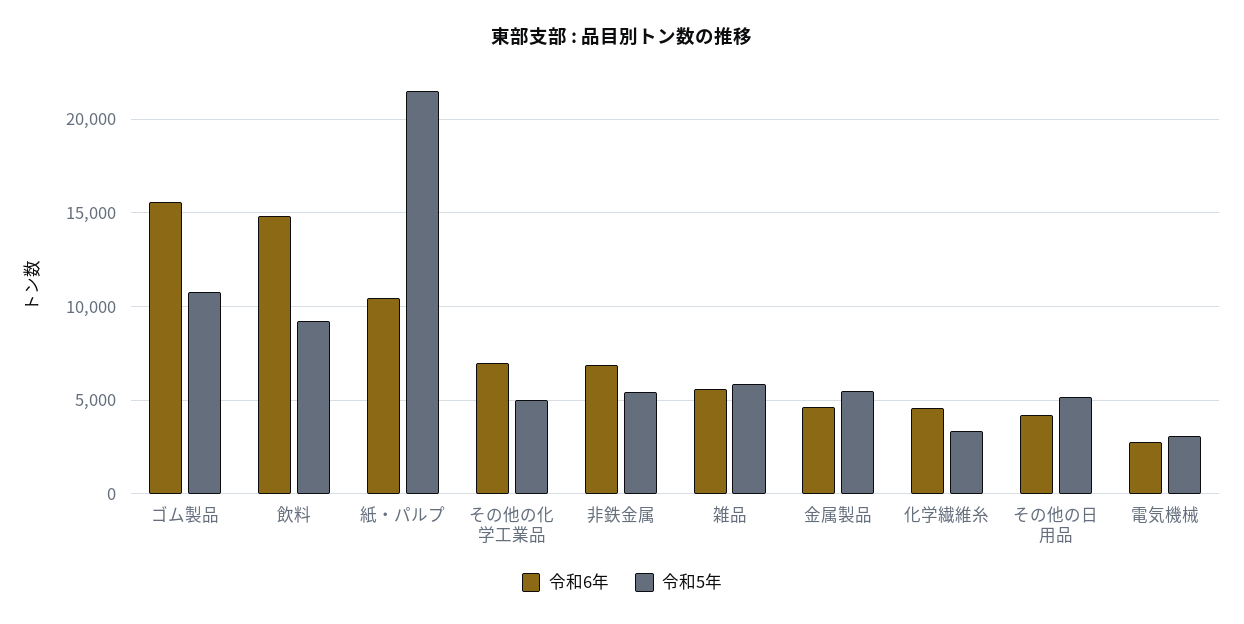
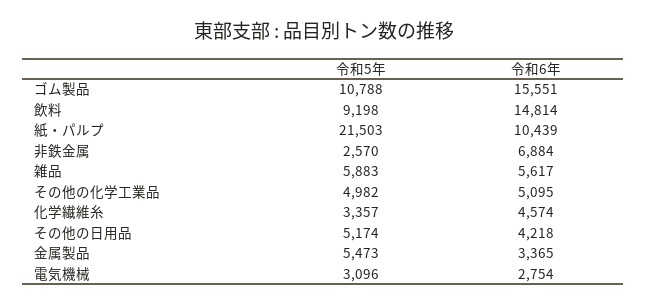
  {
    "令和6年": {
      "ゴム製品": 15551,
      "飲料": 14814,
      "紙・パルプ": 10439,
-     "その他の化学工業品": 7000,
+     "その他の化学工業品": 5095,
      "非鉄金属": 6884,
      "雑品": 5617,
-     "金属製品": 4500,
+     "金属製品": 3365,
      "化学繊維糸": 4574,
      "その他の日用品": 4218,
      "電気機械": 2754
    },
    "令和5年": {
      "ゴム製品": 10788,
      "飲料": 9198,
      "紙・パルプ": 21503,
      "その他の化学工業品": 4982,
-     "非鉄金属": 5500,
+     "非鉄金属": 2570,
      "雑品": 5883,
      "金属製品": 5473,
      "化学繊維糸": 3357,
      "その他の日用品": 5174,
      "電気機械": 3096
    }
  }

